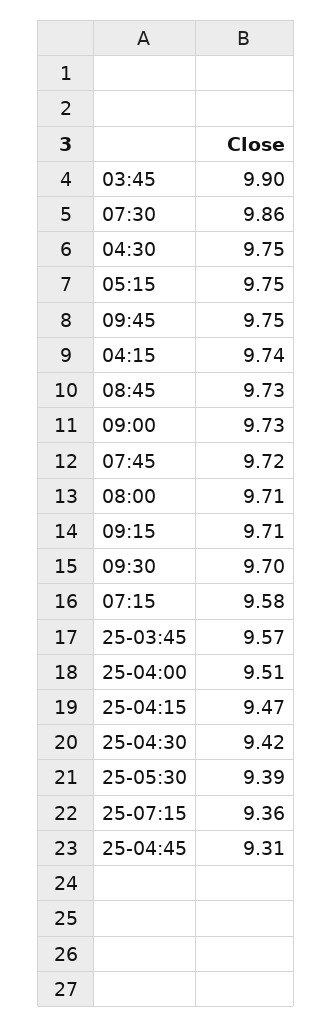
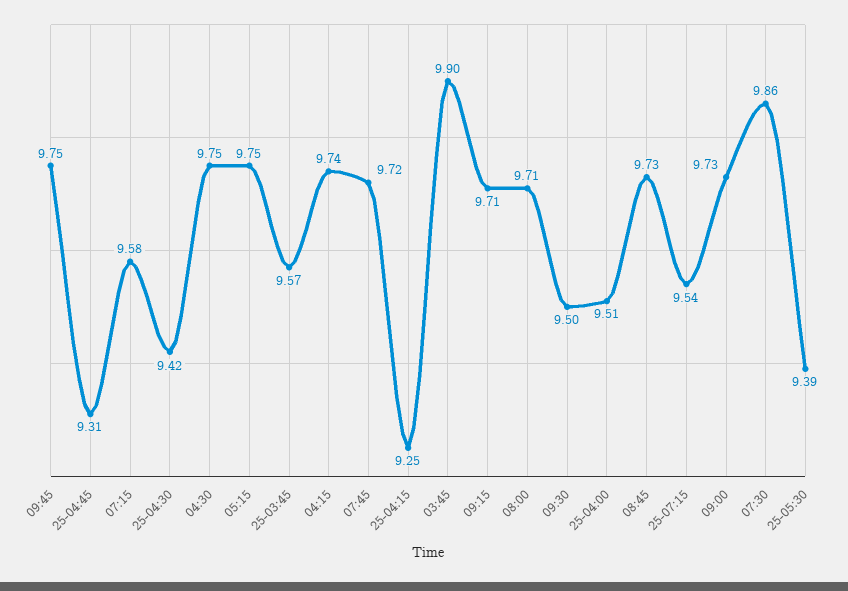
  {
    "03:45": 9.9,
    "07:30": 9.86,
    "04:30": 9.75,
    "05:15": 9.75,
    "09:45": 9.75,
    "04:15": 9.74,
    "08:45": 9.73,
    "09:00": 9.73,
    "07:45": 9.72,
    "08:00": 9.71,
    "09:15": 9.71,
-   "09:30": 9.7,
+   "09:30": 9.5,
    "07:15": 9.58,
    "25-03:45": 9.57,
    "25-04:00": 9.51,
-   "25-04:15": 9.47,
+   "25-04:15": 9.25,
    "25-04:30": 9.42,
    "25-05:30": 9.39,
-   "25-07:15": 9.36,
+   "25-07:15": 9.54,
    "25-04:45": 9.31
  }

